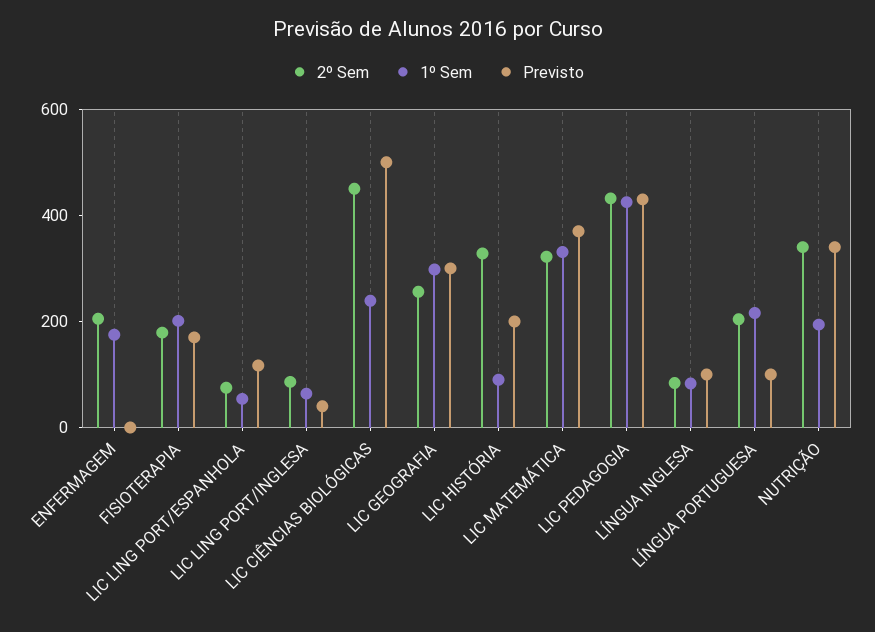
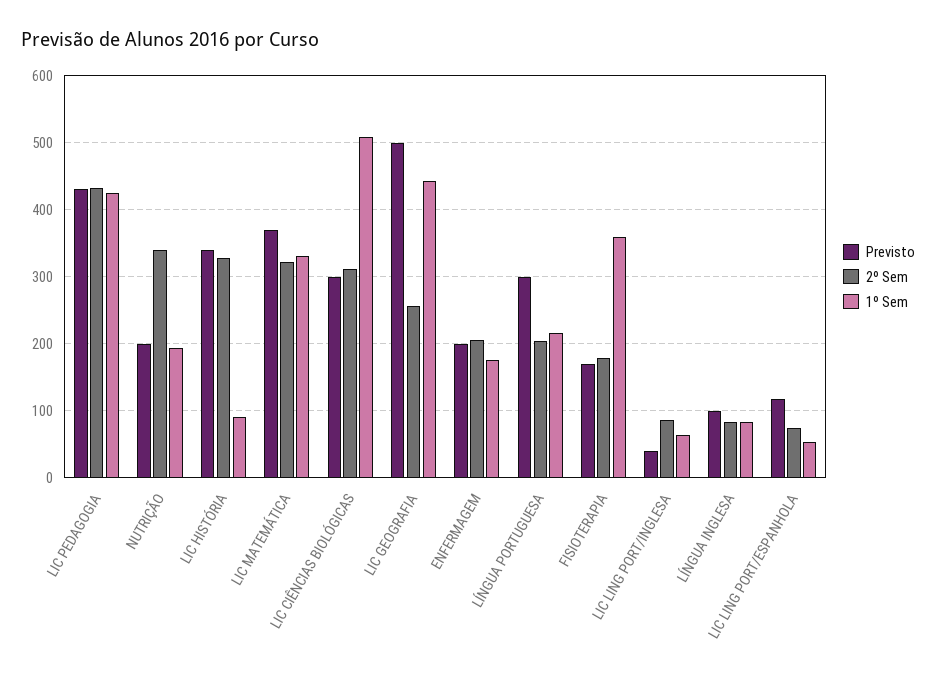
  {
    "2º Sem": {
      "ENFERMAGEM": 210,
      "FISIOTERAPIA": 180,
      "LIC LING PORT/ESPANHOLA": 80,
      "LIC LING PORT/INGLESA": 90,
-     "LIC CIÊNCIAS BIOLÓGICAS": 450,
+     "LIC CIÊNCIAS BIOLÓGICAS": 310,
      "LIC GEOGRAFIA": 260,
      "LIC HISTÓRIA": 330,
      "LIC MATEMÁTICA": 320,
      "LIC PEDAGOGIA": 430,
      "LÍNGUA INGLESA": 80,
      "LÍNGUA PORTUGUESA": 200,
      "NUTRIÇÃO": 340
    },
    "1º Sem": {
      "ENFERMAGEM": 180,
-     "FISIOTERAPIA": 200,
+     "FISIOTERAPIA": 360,
      "LIC LING PORT/ESPANHOLA": 50,
      "LIC LING PORT/INGLESA": 60,
-     "LIC CIÊNCIAS BIOLÓGICAS": 250,
+     "LIC CIÊNCIAS BIOLÓGICAS": 510,
-     "LIC GEOGRAFIA": 300,
+     "LIC GEOGRAFIA": 440,
      "LIC HISTÓRIA": 90,
      "LIC MATEMÁTICA": 330,
      "LIC PEDAGOGIA": 430,
      "LÍNGUA INGLESA": 80,
      "LÍNGUA PORTUGUESA": 220,
      "NUTRIÇÃO": 190
    },
    "Previsto": {
-     "ENFERMAGEM": 0,
+     "ENFERMAGEM": 200,
      "FISIOTERAPIA": 170,
      "LIC LING PORT/ESPANHOLA": 120,
      "LIC LING PORT/INGLESA": 40,
-     "LIC CIÊNCIAS BIOLÓGICAS": 500,
+     "LIC CIÊNCIAS BIOLÓGICAS": 300,
-     "LIC GEOGRAFIA": 300,
+     "LIC GEOGRAFIA": 500,
-     "LIC HISTÓRIA": 200,
+     "LIC HISTÓRIA": 340,
      "LIC MATEMÁTICA": 370,
      "LIC PEDAGOGIA": 430,
      "LÍNGUA INGLESA": 100,
-     "LÍNGUA PORTUGUESA": 100,
+     "LÍNGUA PORTUGUESA": 300,
-     "NUTRIÇÃO": 350
+     "NUTRIÇÃO": 200
    }
  }

